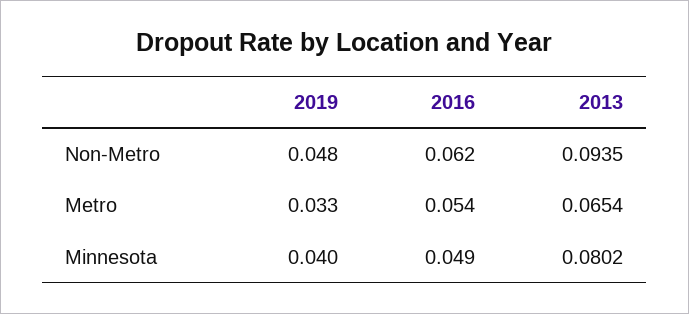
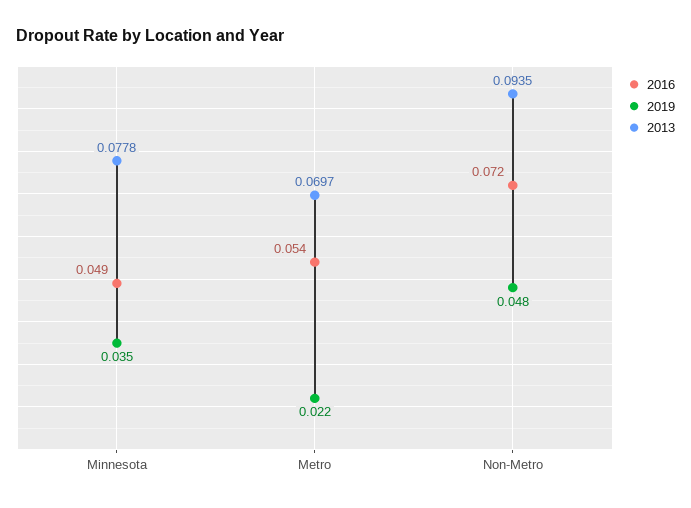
  {
    "2019": {
      "Non-Metro": 0.048,
-     "Metro": 0.033,
+     "Metro": 0.022,
-     "Minnesota": 0.04
+     "Minnesota": 0.035
    },
    "2016": {
-     "Non-Metro": 0.062,
+     "Non-Metro": 0.072,
      "Metro": 0.054,
      "Minnesota": 0.049
    },
    "2013": {
      "Non-Metro": 0.0935,
-     "Metro": 0.0654,
+     "Metro": 0.0697,
-     "Minnesota": 0.0802
+     "Minnesota": 0.0778
    }
  }

